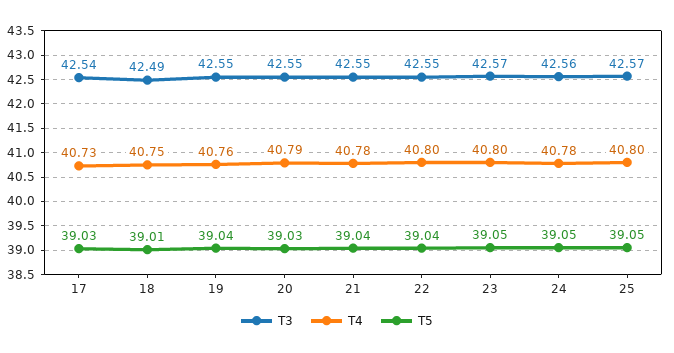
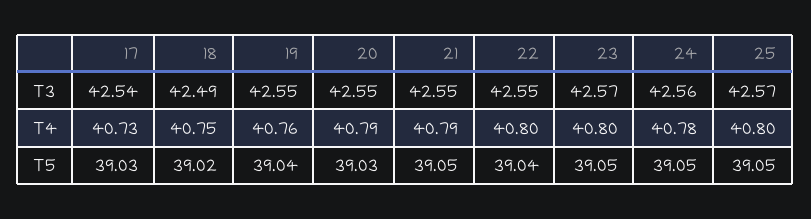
  {
    "T3": {
      "17": 42.54,
      "18": 42.49,
      "19": 42.55,
      "20": 42.55,
      "21": 42.55,
      "22": 42.55,
      "23": 42.57,
      "24": 42.56,
      "25": 42.57
    },
    "T4": {
      "17": 40.73,
      "18": 40.75,
      "19": 40.76,
      "20": 40.79,
-     "21": 40.78,
+     "21": 40.79,
      "22": 40.8,
      "23": 40.8,
      "24": 40.78,
      "25": 40.8
    },
    "T5": {
      "17": 39.03,
-     "18": 39.01,
+     "18": 39.02,
      "19": 39.04,
      "20": 39.03,
-     "21": 39.04,
+     "21": 39.05,
      "22": 39.04,
      "23": 39.05,
      "24": 39.05,
      "25": 39.05
    }
  }

